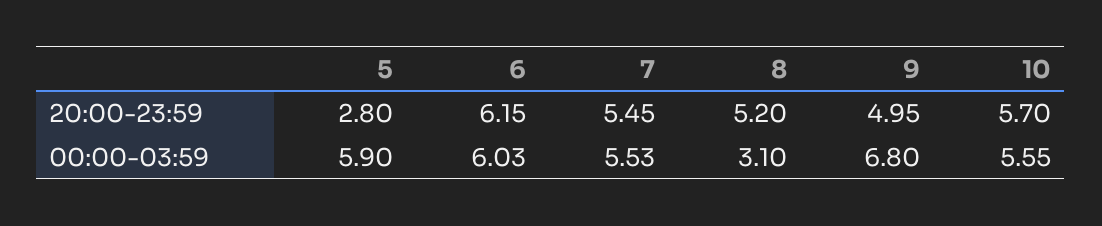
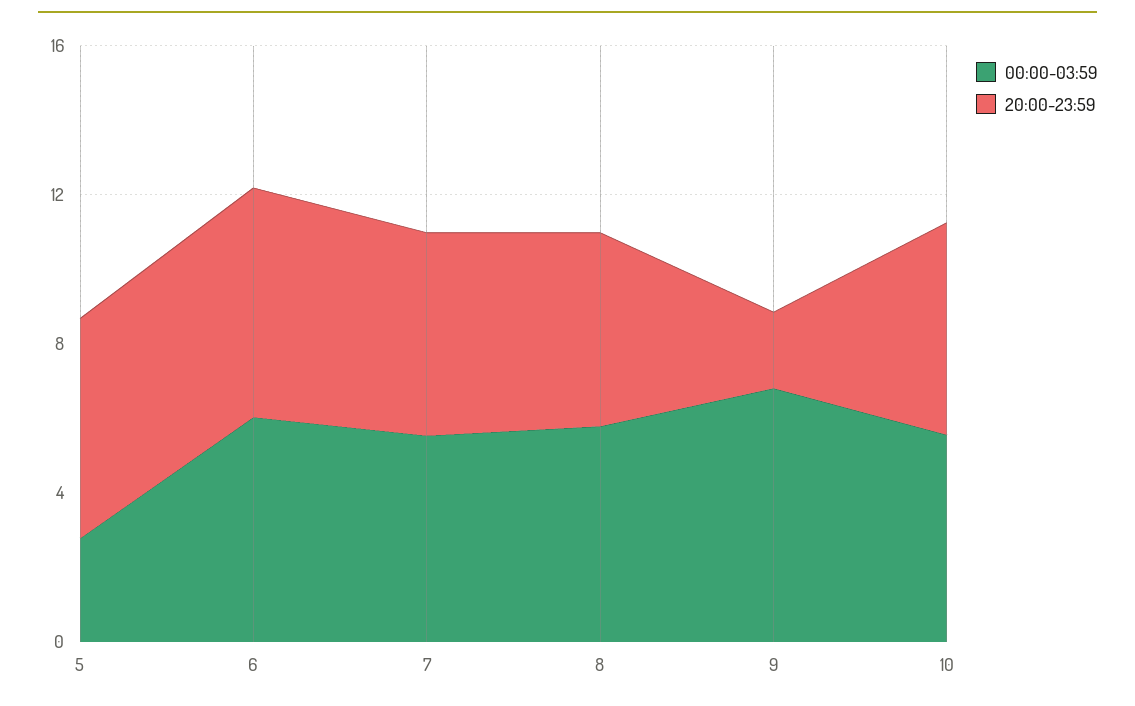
  {
    "20:00-23:59": {
-     "5": 2.8,
+     "5": 6,
      "6": 6.15,
      "7": 5.45,
      "8": 5.2,
-     "9": 4.95,
+     "9": 2,
      "10": 5.7
    },
    "00:00-03:59": {
-     "5": 5.9,
+     "5": 3,
      "6": 6.03,
      "7": 5.53,
-     "8": 3.1,
+     "8": 6,
      "9": 6.8,
      "10": 5.55
    }
  }

